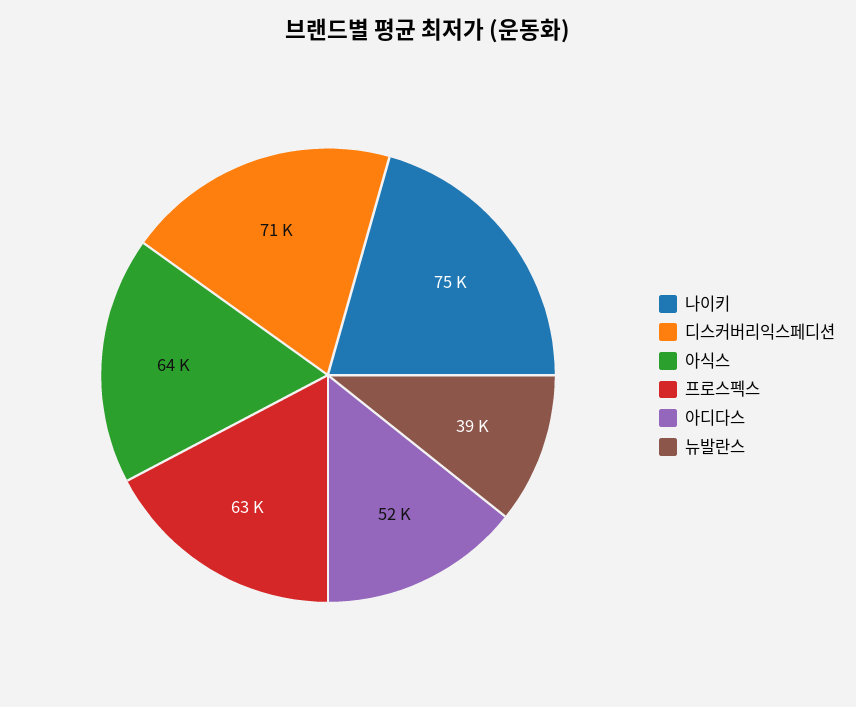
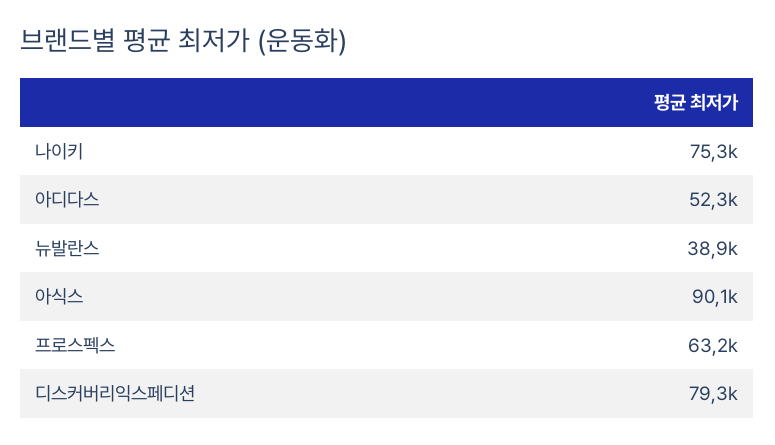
  {
    "나이키": 75300,
-   "디스커버리익스페디션": 71000,
+   "디스커버리익스페디션": 79300,
-   "아식스": 64000,
+   "아식스": 90100,
    "프로스펙스": 63200,
    "아디다스": 52300,
    "뉴발란스": 38900
  }

